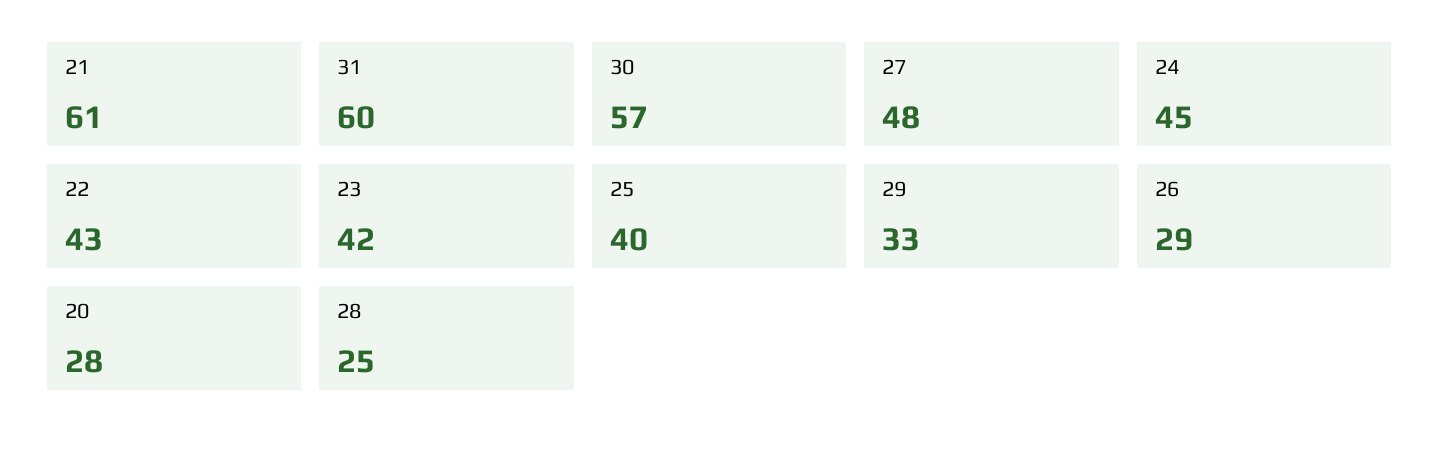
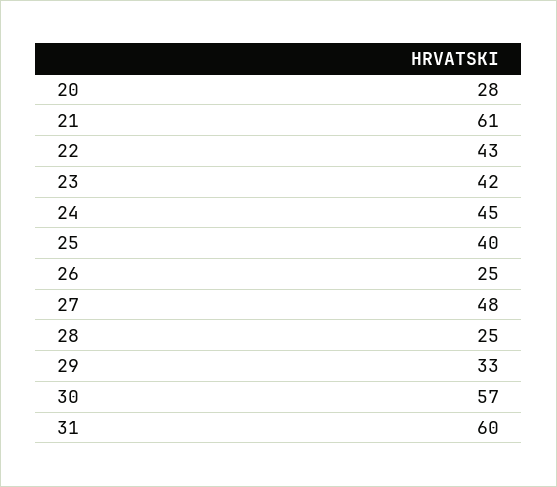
  {
    "21": 61,
    "31": 60,
    "30": 57,
    "27": 48,
    "24": 45,
    "22": 43,
    "23": 42,
    "25": 40,
    "29": 33,
-   "26": 29,
+   "26": 25,
    "20": 28,
    "28": 25
  }

